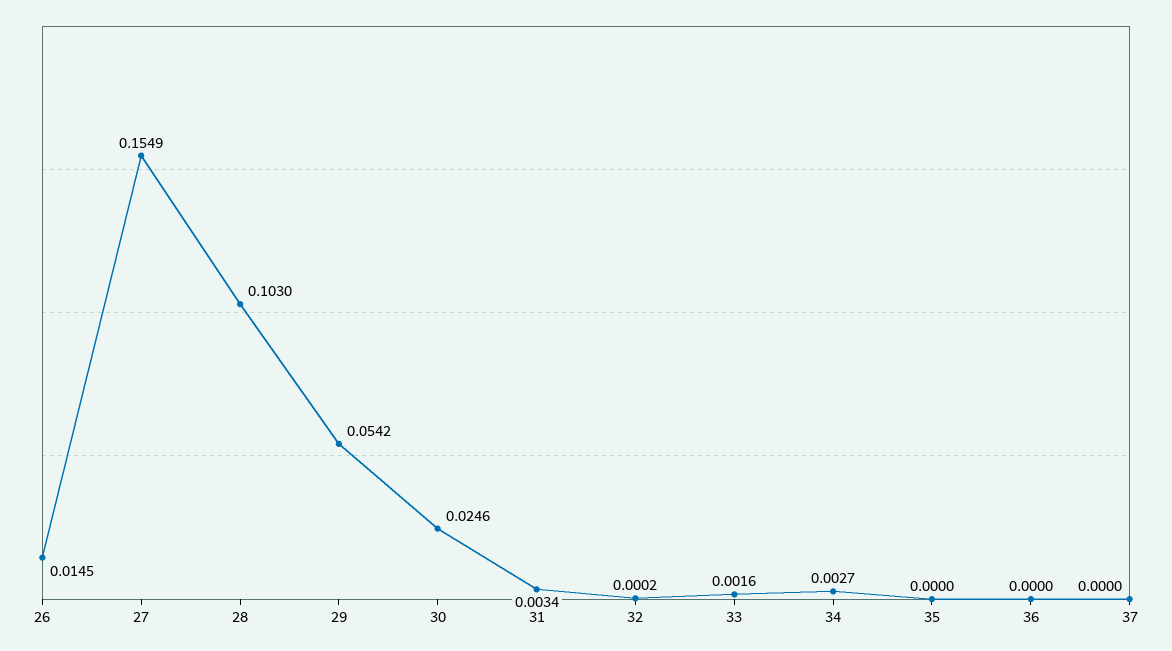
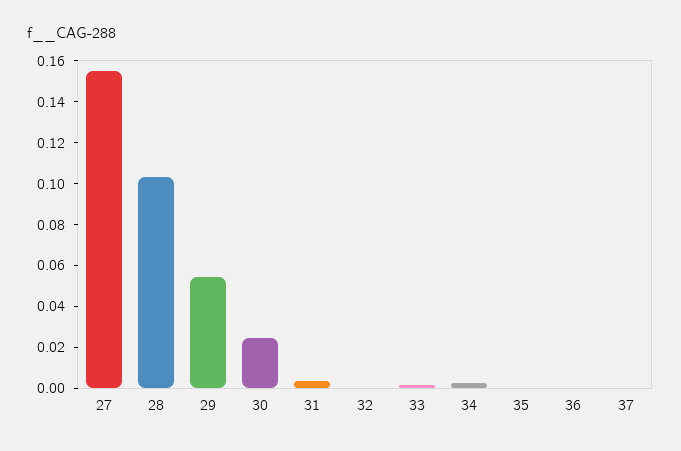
  {
-   "26": 0.0145,
    "27": 0.1549,
    "28": 0.103,
    "29": 0.0542,
    "30": 0.0246,
    "31": 0.0034,
    "32": 0.0002,
    "33": 0.0016,
    "34": 0.0027,
    "35": 0,
    "36": 0,
    "37": 0
  }

